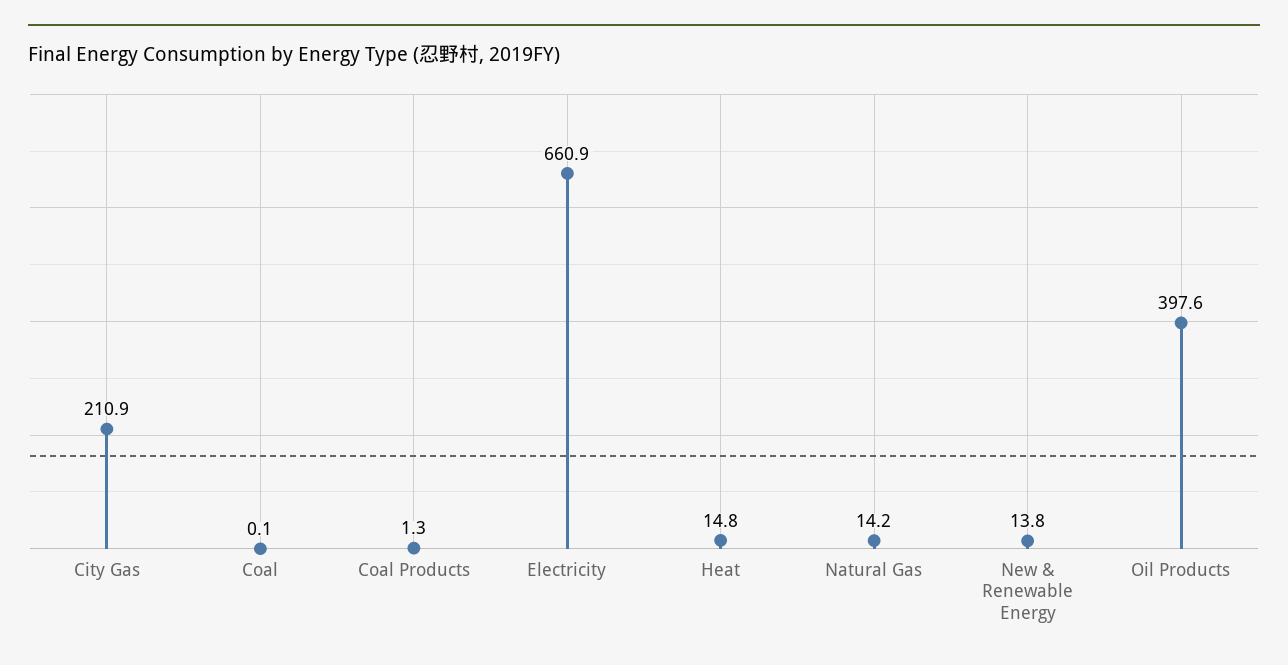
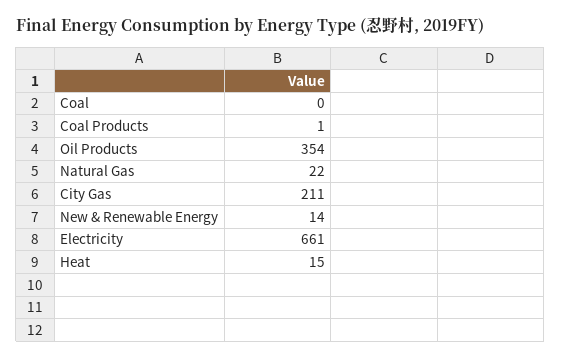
  {
    "City Gas": 210.9,
    "Coal": 0.1,
    "Coal Products": 1.3,
    "Electricity": 660.9,
    "Heat": 14.8,
-   "Natural Gas": 14.2,
+   "Natural Gas": 22,
    "New & Renewable Energy": 13.8,
-   "Oil Products": 397.6
+   "Oil Products": 354
  }

